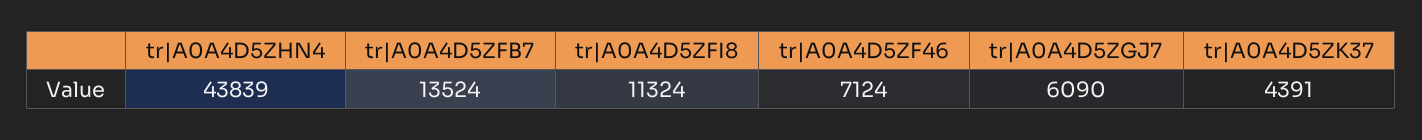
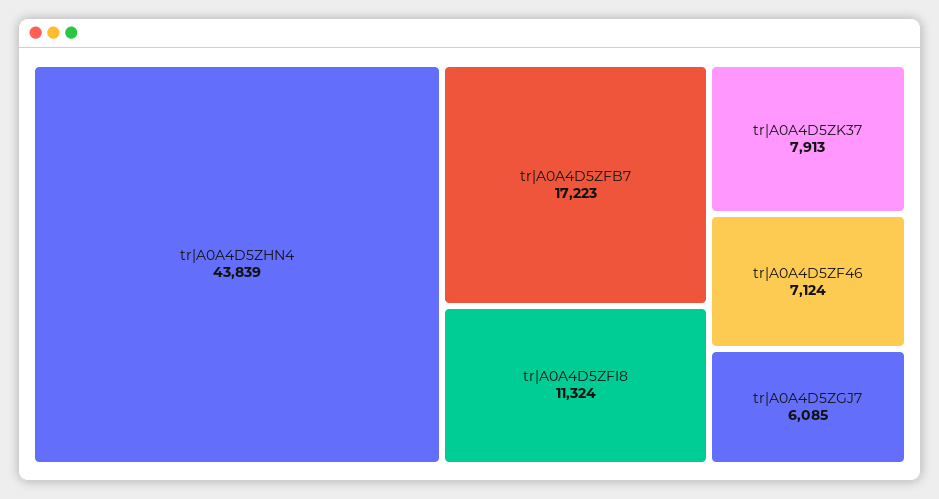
  {
    "tr|A0A4D5ZHN4": 43839,
-   "tr|A0A4D5ZFB7": 13524,
+   "tr|A0A4D5ZFB7": 17223,
    "tr|A0A4D5ZFI8": 11324,
    "tr|A0A4D5ZF46": 7124,
-   "tr|A0A4D5ZGJ7": 6090,
+   "tr|A0A4D5ZGJ7": 6085,
-   "tr|A0A4D5ZK37": 4391
+   "tr|A0A4D5ZK37": 7913
  }

